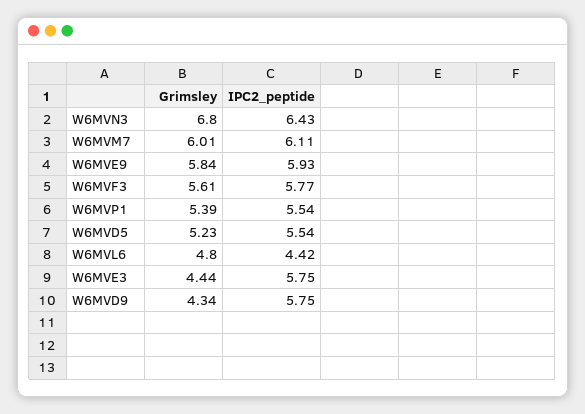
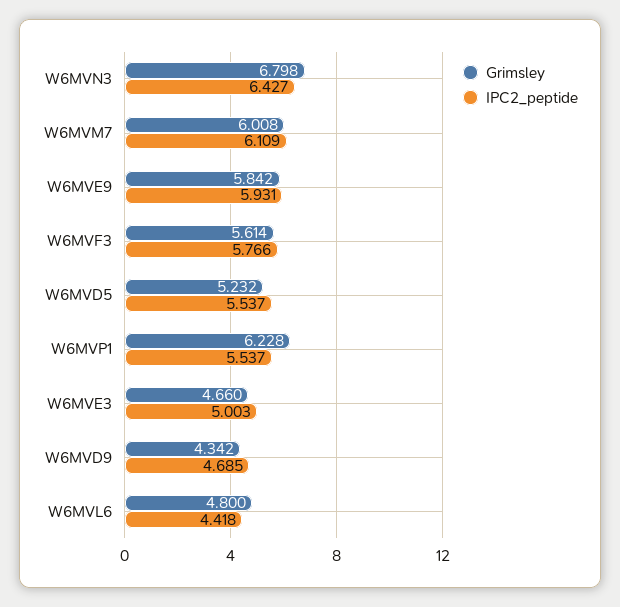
  {
    "Grimsley": {
      "W6MVN3": 6.798,
      "W6MVM7": 6.008,
      "W6MVE9": 5.842,
      "W6MVF3": 5.614,
-     "W6MVP1": 5.39,
+     "W6MVP1": 6.228,
      "W6MVD5": 5.232,
      "W6MVL6": 4.8,
-     "W6MVE3": 4.44,
+     "W6MVE3": 4.66,
      "W6MVD9": 4.342
    },
    "IPC2_peptide": {
      "W6MVN3": 6.427,
      "W6MVM7": 6.109,
      "W6MVE9": 5.931,
      "W6MVF3": 5.766,
      "W6MVP1": 5.537,
      "W6MVD5": 5.537,
      "W6MVL6": 4.418,
-     "W6MVE3": 5.75,
+     "W6MVE3": 5.003,
-     "W6MVD9": 5.75
+     "W6MVD9": 4.685
    }
  }

